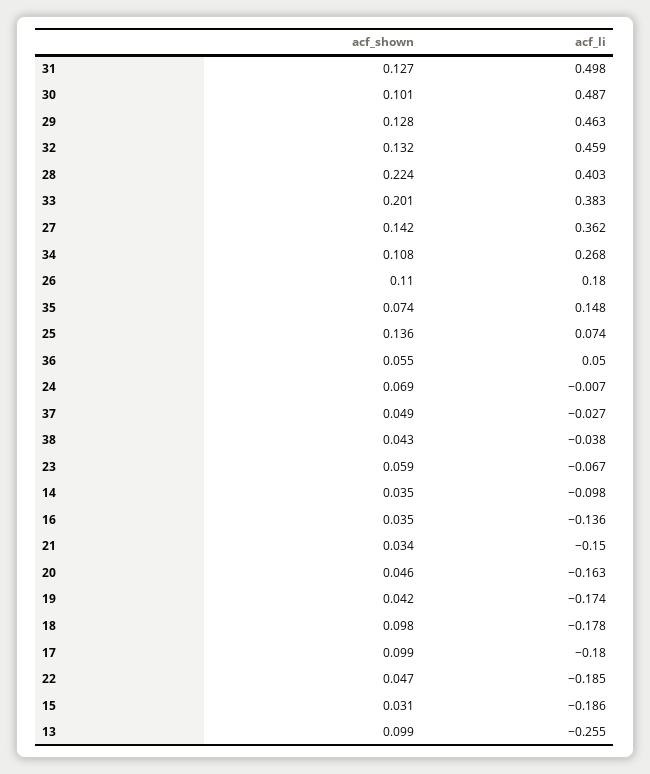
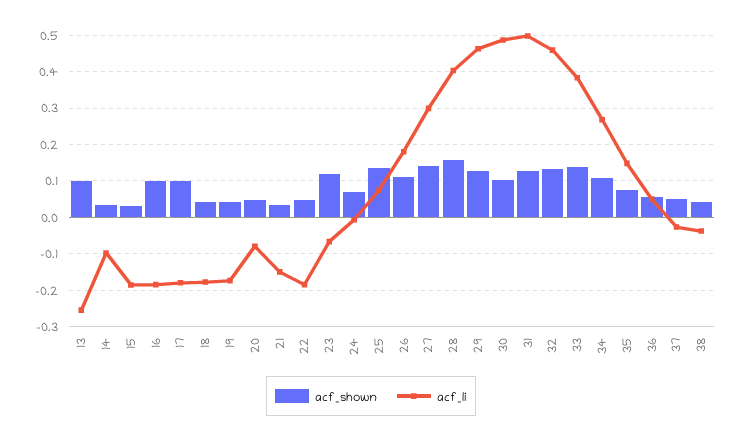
  {
    "acf_shown": {
      "31": 0.127,
      "30": 0.101,
      "29": 0.128,
      "32": 0.132,
-     "28": 0.224,
+     "28": 0.16,
-     "33": 0.201,
+     "33": 0.14,
      "27": 0.142,
      "34": 0.108,
      "26": 0.11,
      "35": 0.074,
      "25": 0.136,
      "36": 0.055,
      "24": 0.069,
      "37": 0.049,
      "38": 0.043,
-     "23": 0.059,
+     "23": 0.12,
      "14": 0.035,
-     "16": 0.035,
+     "16": 0.1,
      "21": 0.034,
      "20": 0.046,
      "19": 0.042,
-     "18": 0.098,
+     "18": 0.04,
      "17": 0.099,
      "22": 0.047,
      "15": 0.031,
      "13": 0.099
    },
    "acf_li": {
      "31": 0.498,
      "30": 0.487,
      "29": 0.463,
      "32": 0.459,
      "28": 0.403,
      "33": 0.383,
-     "27": 0.362,
+     "27": 0.3,
      "34": 0.268,
      "26": 0.18,
      "35": 0.148,
      "25": 0.074,
      "36": 0.05,
      "24": -0.007,
      "37": -0.027,
      "38": -0.038,
      "23": -0.067,
      "14": -0.098,
-     "16": -0.136,
+     "16": -0.18,
      "21": -0.15,
-     "20": -0.163,
+     "20": -0.08,
      "19": -0.174,
      "18": -0.178,
      "17": -0.18,
      "22": -0.185,
      "15": -0.186,
      "13": -0.255
    }
  }

